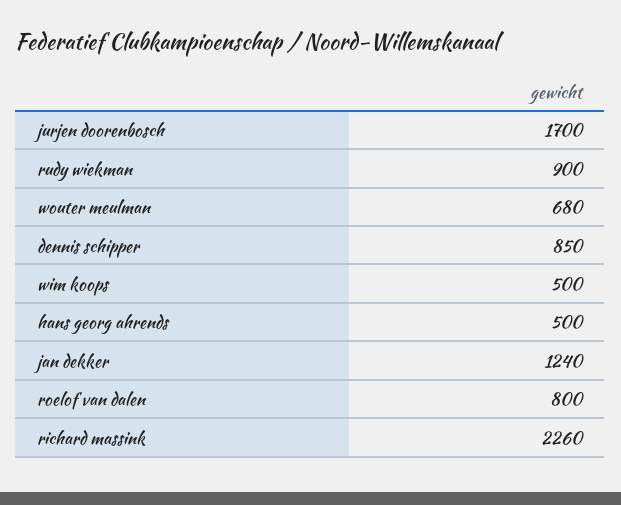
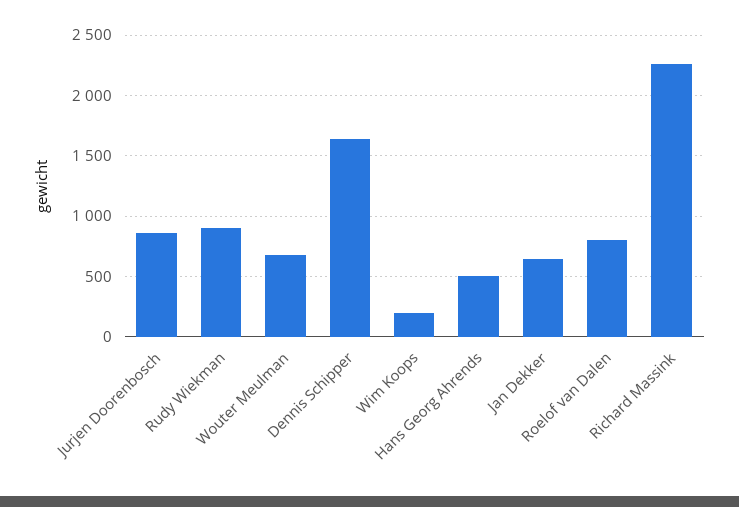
  {
-   "jurjen doorenbosch": 1700,
+   "jurjen doorenbosch": 850,
    "rudy wiekman": 900,
    "wouter meulman": 680,
-   "dennis schipper": 850,
+   "dennis schipper": 1650,
-   "wim koops": 500,
+   "wim koops": 200,
    "hans georg ahrends": 500,
-   "jan dekker": 1240,
+   "jan dekker": 650,
    "roelof van dalen": 800,
    "richard massink": 2260
  }

